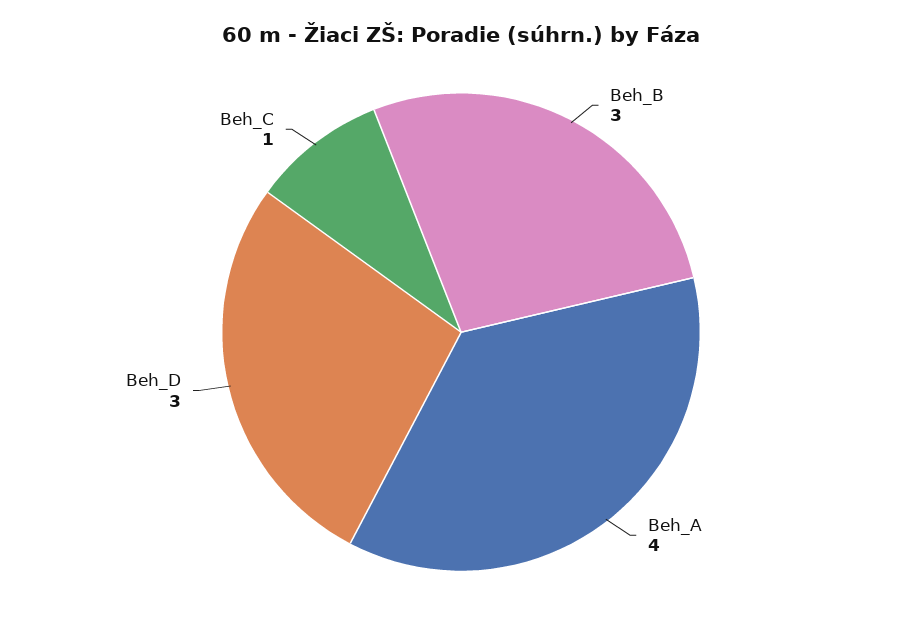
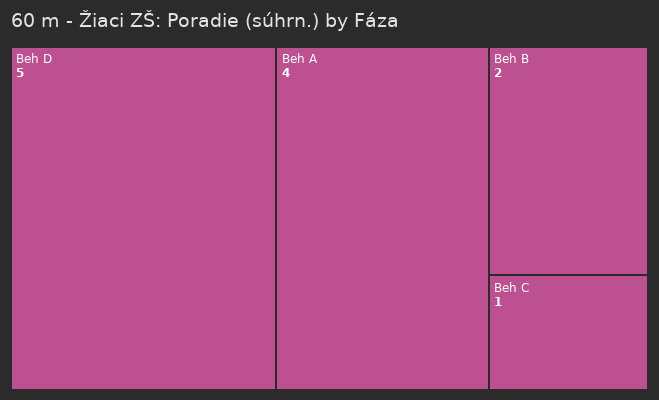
  {
-   "Beh_B": 3,
+   "Beh_B": 2,
    "Beh_A": 4,
-   "Beh_D": 3,
+   "Beh_D": 5,
    "Beh_C": 1
  }

